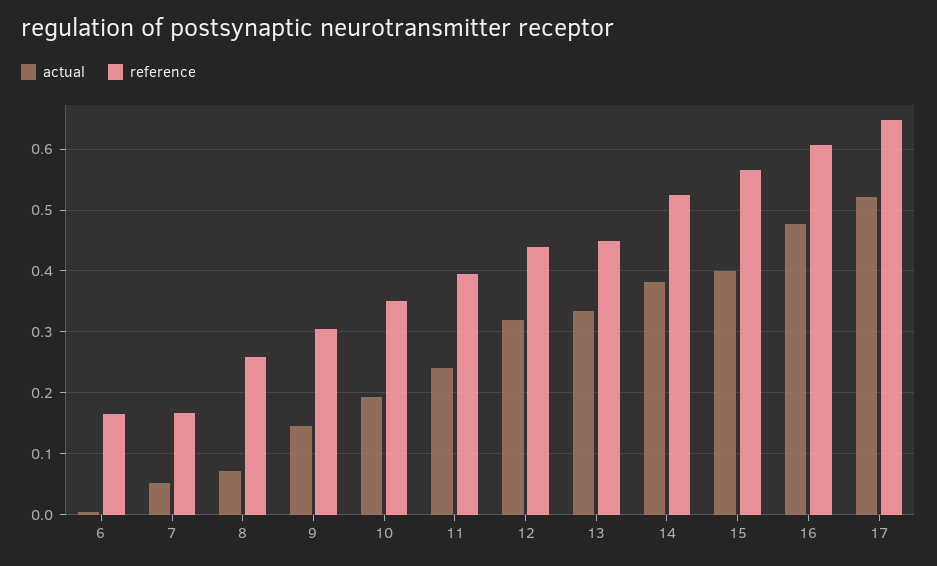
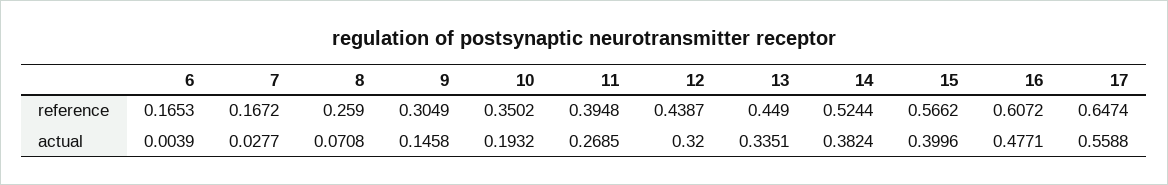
  {
    "actual": {
      "6": 0.0039,
-     "7": 0.05,
+     "7": 0.0277,
      "8": 0.0708,
      "9": 0.1458,
      "10": 0.1932,
-     "11": 0.24,
+     "11": 0.2685,
      "12": 0.32,
      "13": 0.3351,
      "14": 0.3824,
      "15": 0.3996,
      "16": 0.4771,
-     "17": 0.52
+     "17": 0.5588
    },
    "reference": {
      "6": 0.1653,
      "7": 0.1672,
      "8": 0.259,
      "9": 0.3049,
      "10": 0.3502,
      "11": 0.3948,
      "12": 0.4387,
      "13": 0.449,
      "14": 0.5244,
      "15": 0.5662,
      "16": 0.6072,
      "17": 0.6474
    }
  }

